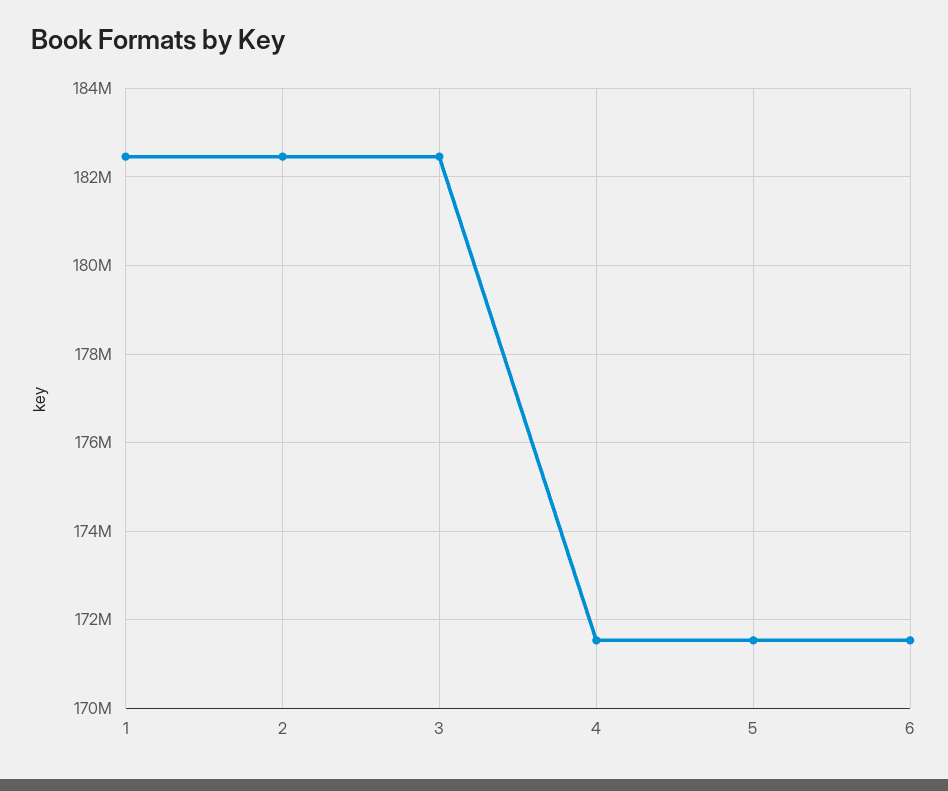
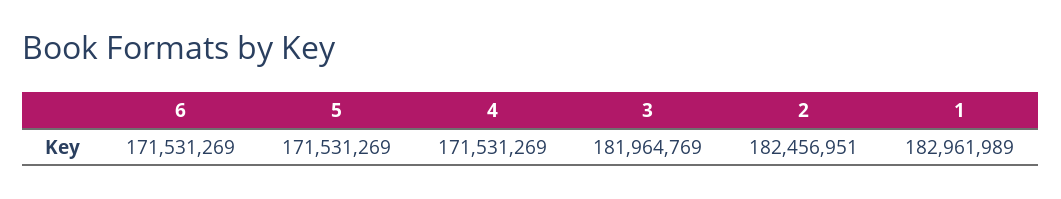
  {
-   "1": 182400000,
+   "1": 182961989,
    "2": 182456951,
-   "3": 182400000,
+   "3": 181964769,
    "4": 171531269,
    "5": 171531269,
    "6": 171531269
  }

